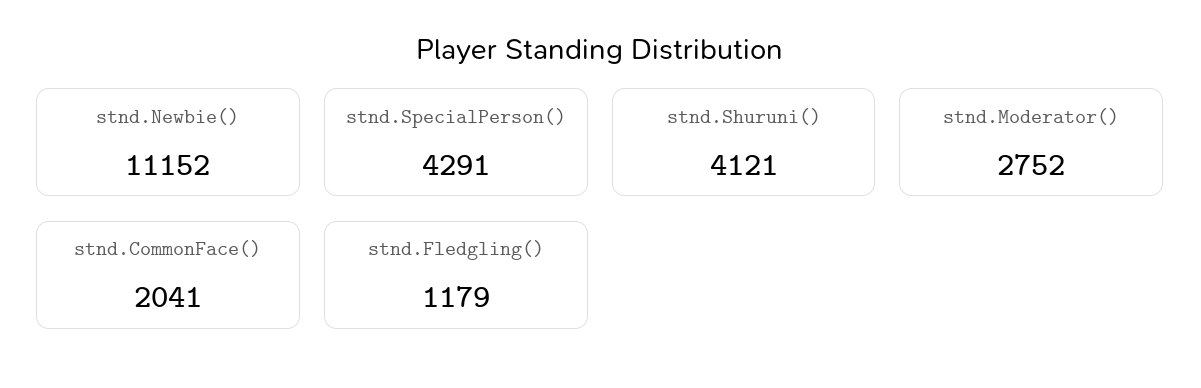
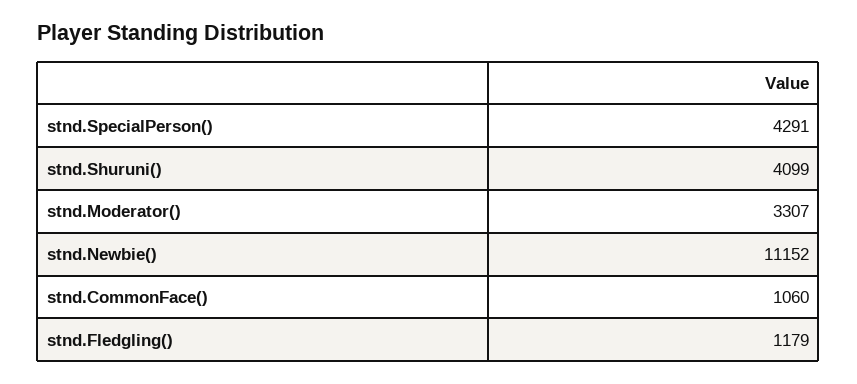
  {
    "stnd.Newbie()": 11152,
    "stnd.SpecialPerson()": 4291,
-   "stnd.Shuruni()": 4121,
+   "stnd.Shuruni()": 4099,
-   "stnd.Moderator()": 2752,
+   "stnd.Moderator()": 3307,
-   "stnd.CommonFace()": 2041,
+   "stnd.CommonFace()": 1060,
    "stnd.Fledgling()": 1179
  }

